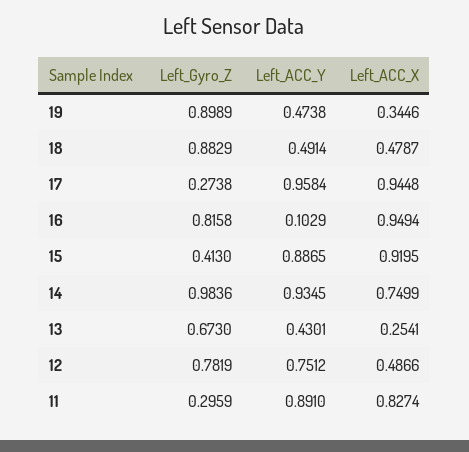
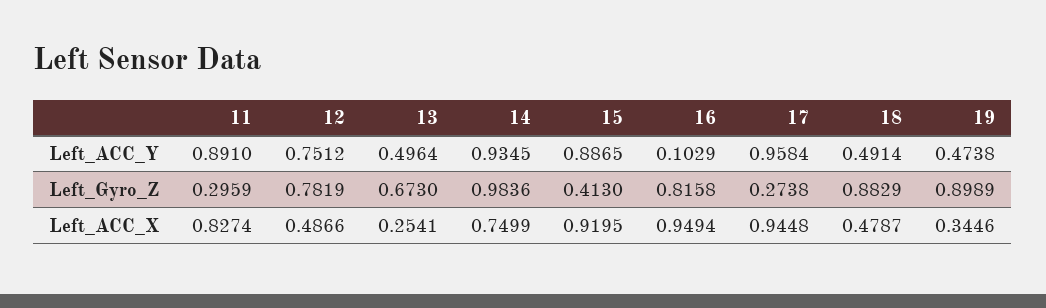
  {
    "Left_Gyro_Z": {
      "19": 0.8989,
      "18": 0.8829,
      "17": 0.2738,
      "16": 0.8158,
      "15": 0.413,
      "14": 0.9836,
      "13": 0.673,
      "12": 0.7819,
      "11": 0.2959
    },
    "Left_ACC_Y": {
      "19": 0.4738,
      "18": 0.4914,
      "17": 0.9584,
      "16": 0.1029,
      "15": 0.8865,
      "14": 0.9345,
-     "13": 0.4301,
+     "13": 0.4964,
      "12": 0.7512,
      "11": 0.891
    },
    "Left_ACC_X": {
      "19": 0.3446,
      "18": 0.4787,
      "17": 0.9448,
      "16": 0.9494,
      "15": 0.9195,
      "14": 0.7499,
      "13": 0.2541,
      "12": 0.4866,
      "11": 0.8274
    }
  }

